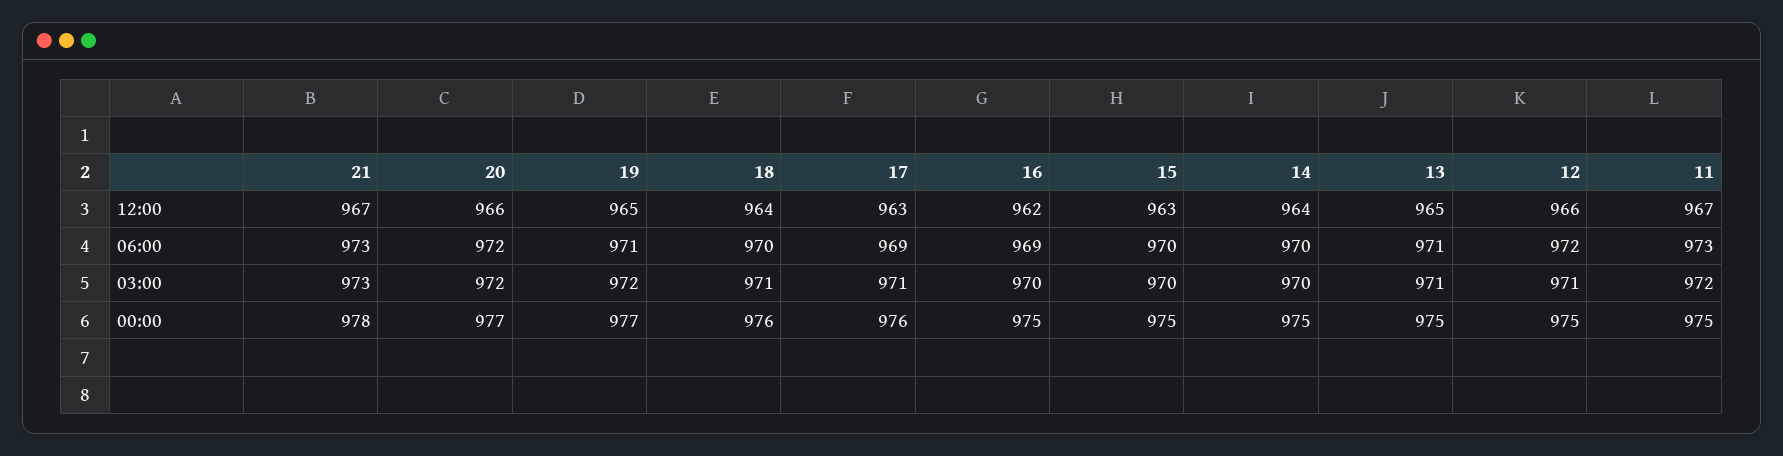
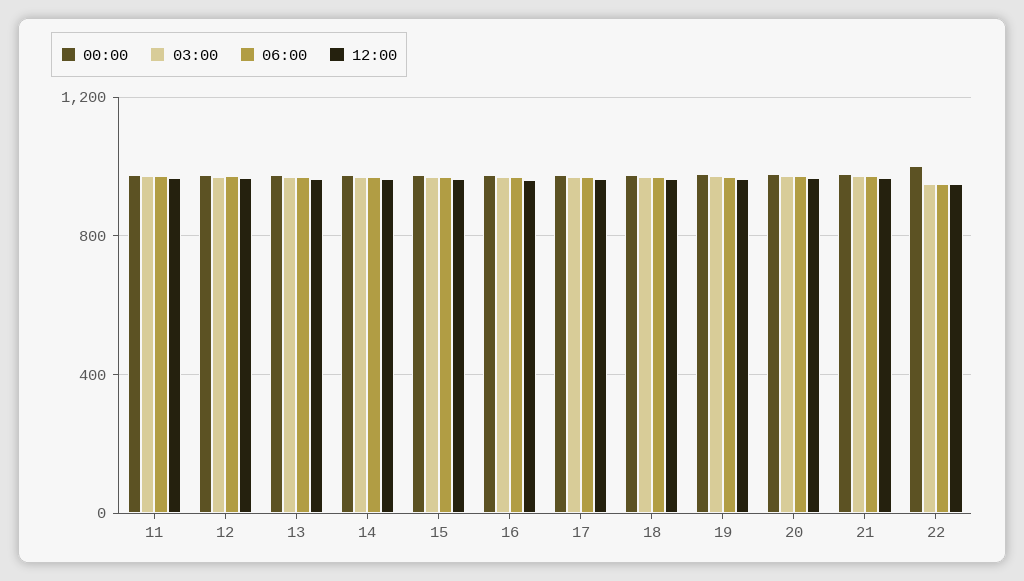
  {
    "12:00": {
      "21": 967,
      "20": 966,
      "19": 965,
      "18": 964,
      "17": 963,
      "16": 962,
      "15": 963,
      "14": 964,
      "13": 965,
      "12": 966,
-     "11": 967
+     "11": 967,
+     "22": 950
    },
    "06:00": {
      "21": 973,
      "20": 972,
      "19": 971,
      "18": 970,
      "17": 969,
      "16": 969,
      "15": 970,
      "14": 970,
      "13": 971,
      "12": 972,
-     "11": 973
+     "11": 973,
+     "22": 950
    },
    "03:00": {
      "21": 973,
      "20": 972,
      "19": 972,
      "18": 971,
      "17": 971,
      "16": 970,
      "15": 970,
      "14": 970,
      "13": 971,
      "12": 971,
-     "11": 972
+     "11": 972,
+     "22": 950
    },
    "00:00": {
      "21": 978,
      "20": 977,
      "19": 977,
      "18": 976,
      "17": 976,
      "16": 975,
      "15": 975,
      "14": 975,
      "13": 975,
      "12": 975,
-     "11": 975
+     "11": 975,
+     "22": 1000
    }
  }

